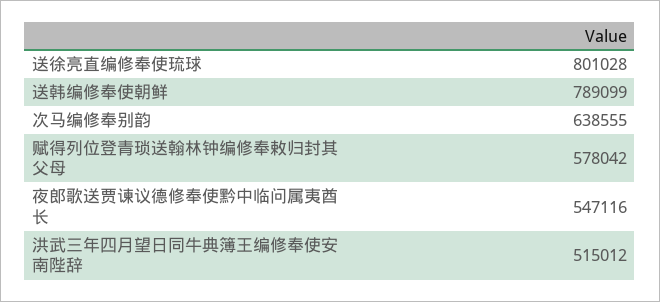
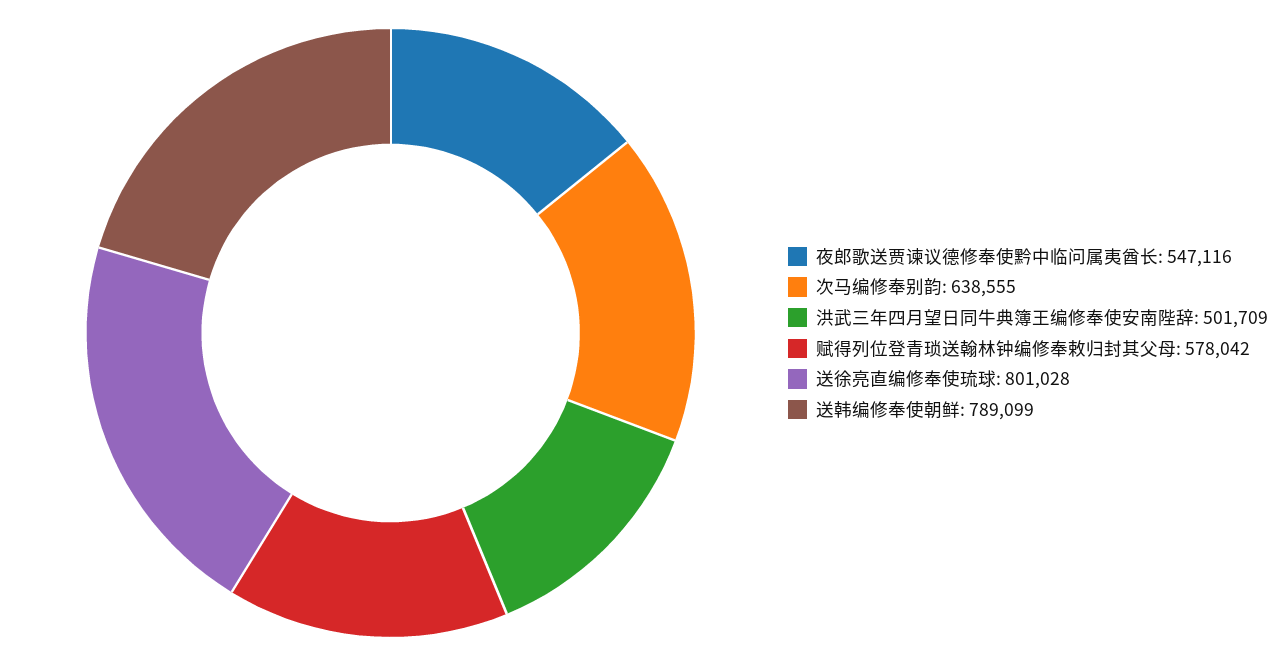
  {
    "送徐亮直编修奉使琉球": 801028,
    "送韩编修奉使朝鲜": 789099,
    "次马编修奉别韵": 638555,
    "赋得列位登青琐送翰林钟编修奉敕归封其父母": 578042,
    "夜郎歌送贾谏议德修奉使黔中临问属夷酋长": 547116,
-   "洪武三年四月望日同牛典簿王编修奉使安南陛辞": 515012
+   "洪武三年四月望日同牛典簿王编修奉使安南陛辞": 501709
  }

